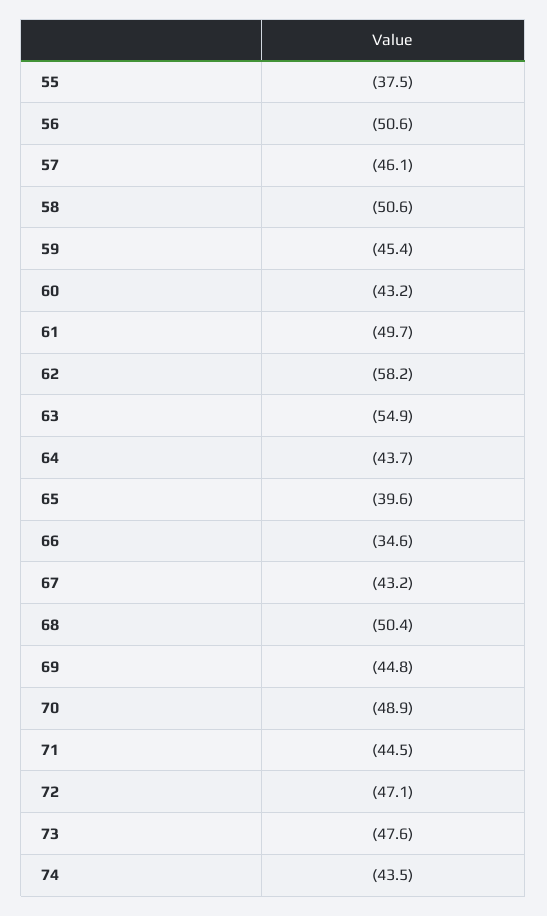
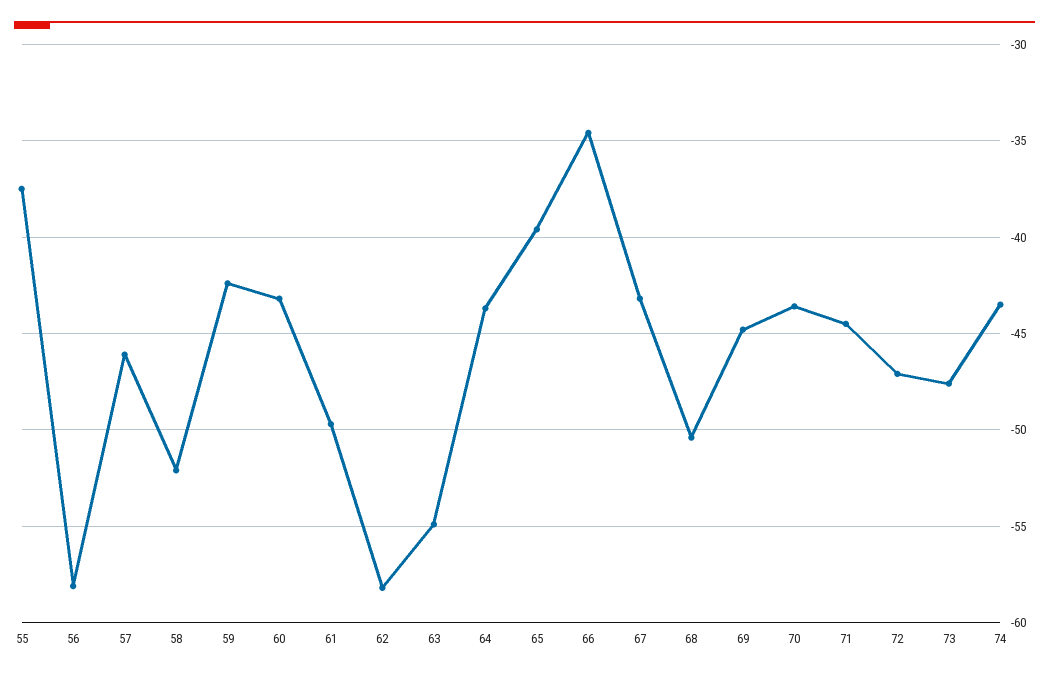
  {
    "55": -37.5,
-   "56": -50.6,
+   "56": -58,
    "57": -46.1,
-   "58": -50.6,
+   "58": -52,
-   "59": -45.4,
+   "59": -42.5,
    "60": -43.2,
    "61": -49.7,
    "62": -58.2,
    "63": -54.9,
    "64": -43.7,
    "65": -39.6,
    "66": -34.6,
    "67": -43.2,
    "68": -50.4,
    "69": -44.8,
-   "70": -48.9,
+   "70": -43.5,
    "71": -44.5,
    "72": -47.1,
    "73": -47.6,
    "74": -43.5
  }

